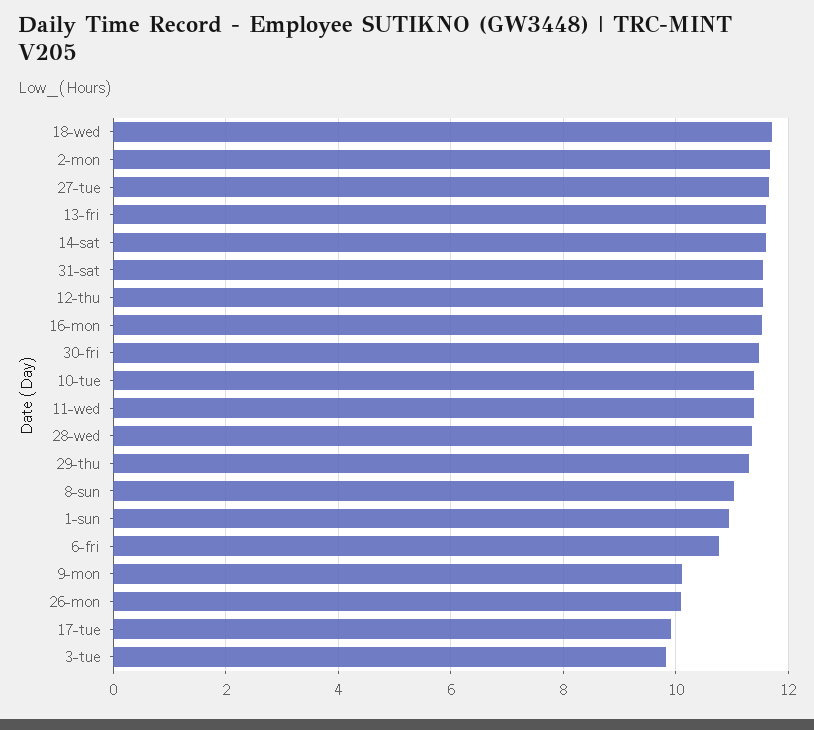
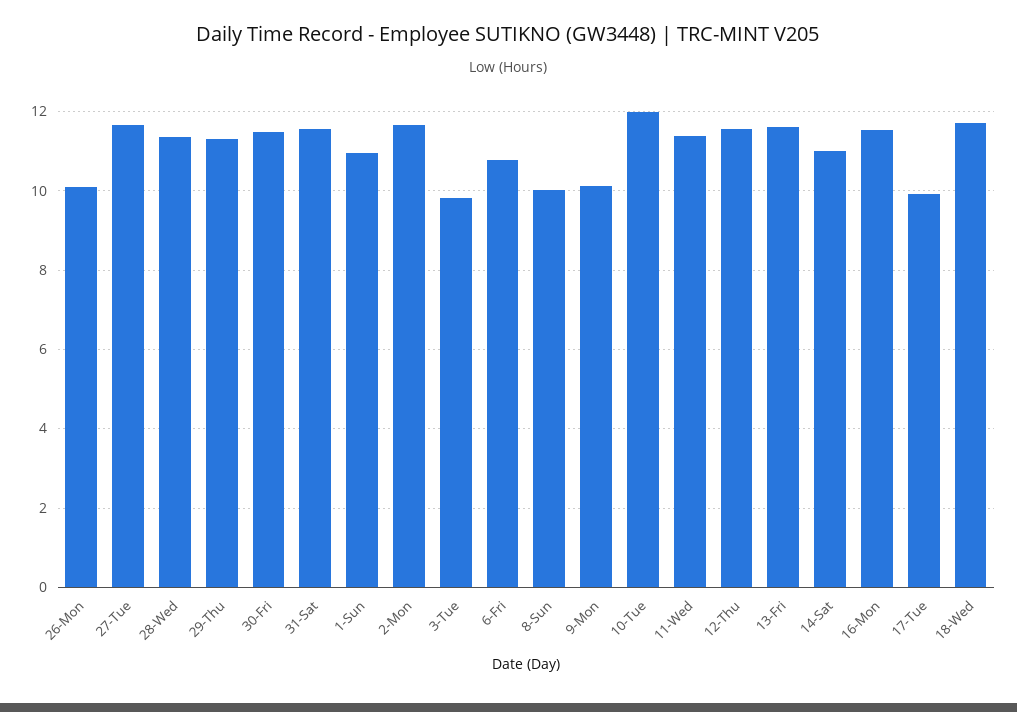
  {
    "18-wed": 11.8,
    "2-mon": 11.6,
    "27-tue": 11.6,
    "13-fri": 11.6,
-   "14-sat": 11.6,
+   "14-sat": 11,
    "31-sat": 11.6,
    "12-thu": 11.6,
    "16-mon": 11.6,
    "30-fri": 11.4,
-   "10-tue": 11.4,
+   "10-tue": 12,
    "11-wed": 11.4,
    "28-wed": 11.4,
    "29-thu": 11.4,
-   "8-sun": 11,
+   "8-sun": 10,
    "1-sun": 11,
    "6-fri": 10.8,
    "9-mon": 10.2,
    "26-mon": 10,
    "17-tue": 10,
    "3-tue": 9.8
  }

